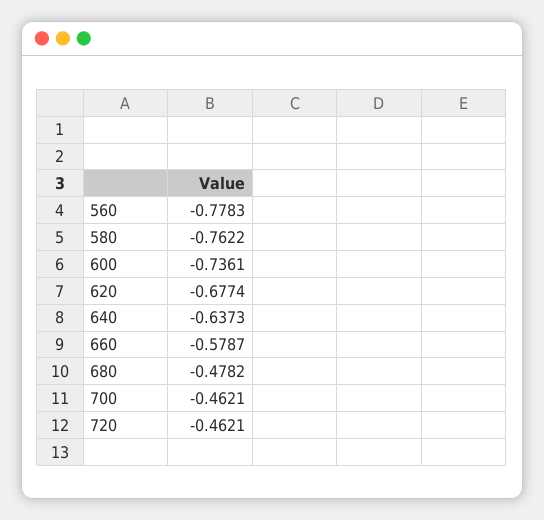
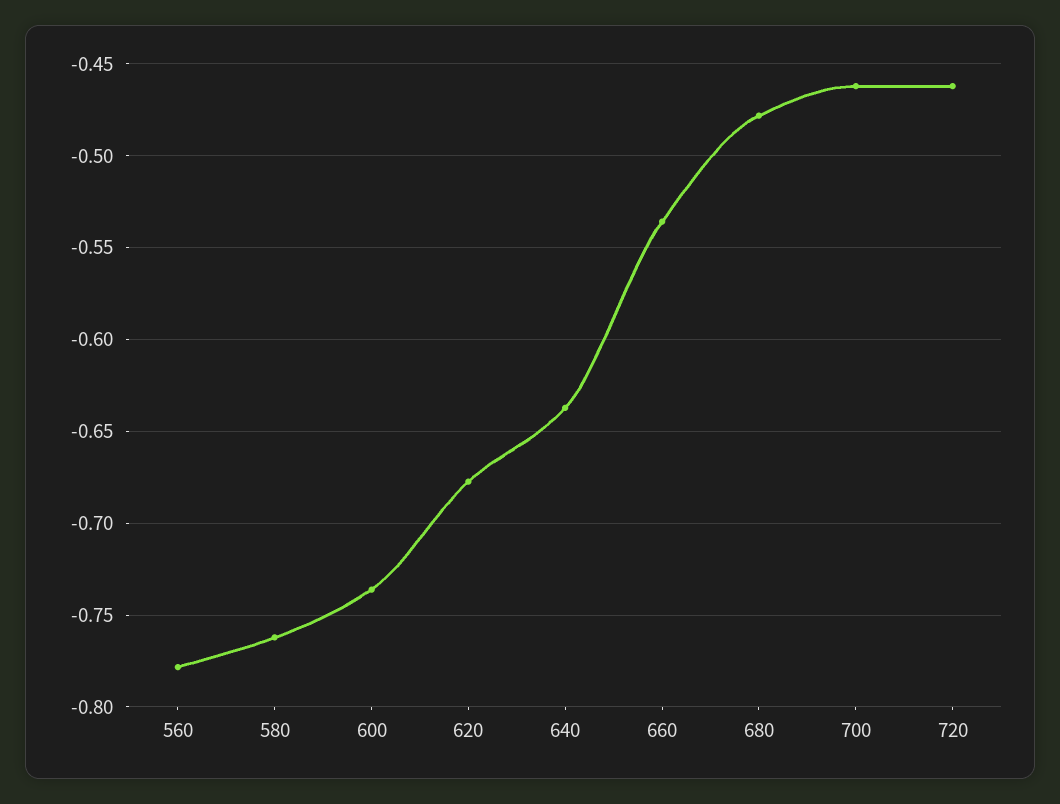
  {
    "560": -0.7783,
    "580": -0.7622,
    "600": -0.7361,
    "620": -0.6774,
    "640": -0.6373,
-   "660": -0.5787,
+   "660": -0.535,
    "680": -0.4782,
    "700": -0.4621,
    "720": -0.4621
  }

